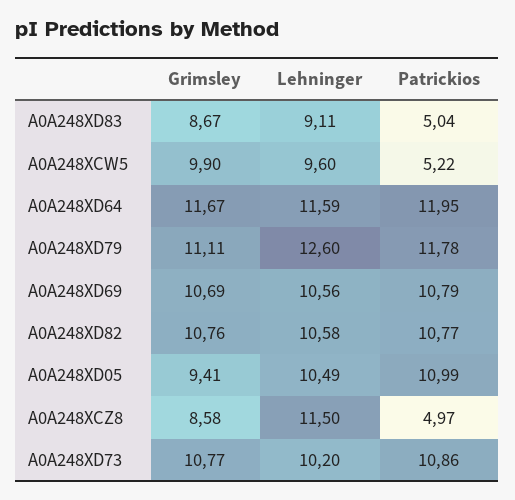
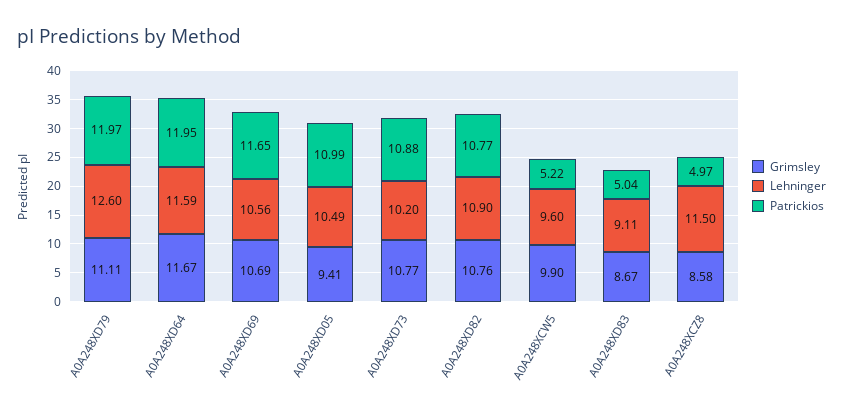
  {
    "Grimsley": {
      "A0A248XD83": 8.67,
      "A0A248XCW5": 9.9,
      "A0A248XD64": 11.67,
      "A0A248XD79": 11.11,
      "A0A248XD69": 10.69,
      "A0A248XD82": 10.76,
      "A0A248XD05": 9.41,
      "A0A248XCZ8": 8.58,
      "A0A248XD73": 10.77
    },
    "Lehninger": {
      "A0A248XD83": 9.11,
      "A0A248XCW5": 9.6,
      "A0A248XD64": 11.59,
      "A0A248XD79": 12.6,
      "A0A248XD69": 10.56,
-     "A0A248XD82": 10.58,
+     "A0A248XD82": 10.9,
      "A0A248XD05": 10.49,
      "A0A248XCZ8": 11.5,
      "A0A248XD73": 10.2
    },
    "Patrickios": {
      "A0A248XD83": 5.04,
      "A0A248XCW5": 5.22,
      "A0A248XD64": 11.95,
-     "A0A248XD79": 11.78,
+     "A0A248XD79": 11.97,
-     "A0A248XD69": 10.79,
+     "A0A248XD69": 11.65,
      "A0A248XD82": 10.77,
      "A0A248XD05": 10.99,
      "A0A248XCZ8": 4.97,
-     "A0A248XD73": 10.86
+     "A0A248XD73": 10.88
    }
  }

